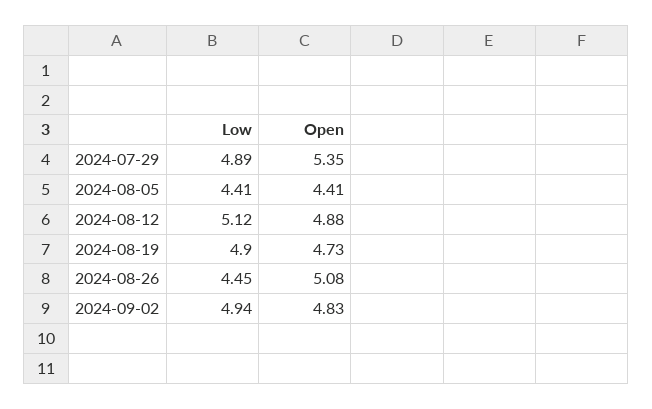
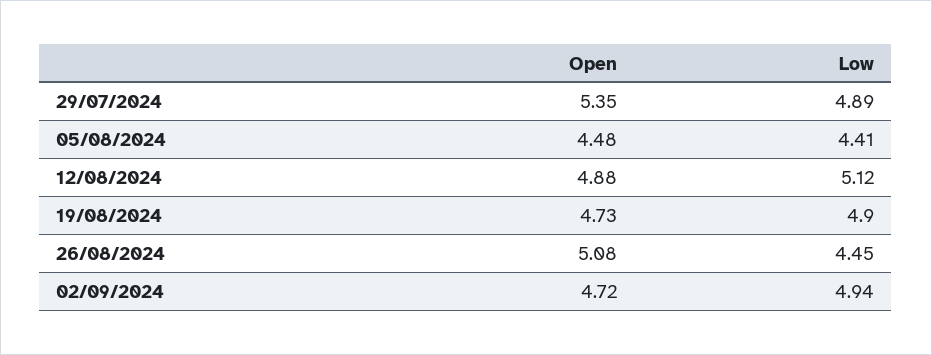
  {
    "Low": {
      "2024-07-29": 4.89,
      "2024-08-05": 4.41,
      "2024-08-12": 5.12,
      "2024-08-19": 4.9,
      "2024-08-26": 4.45,
      "2024-09-02": 4.94
    },
    "Open": {
      "2024-07-29": 5.35,
-     "2024-08-05": 4.41,
+     "2024-08-05": 4.48,
      "2024-08-12": 4.88,
      "2024-08-19": 4.73,
      "2024-08-26": 5.08,
-     "2024-09-02": 4.83
+     "2024-09-02": 4.72
    }
  }

